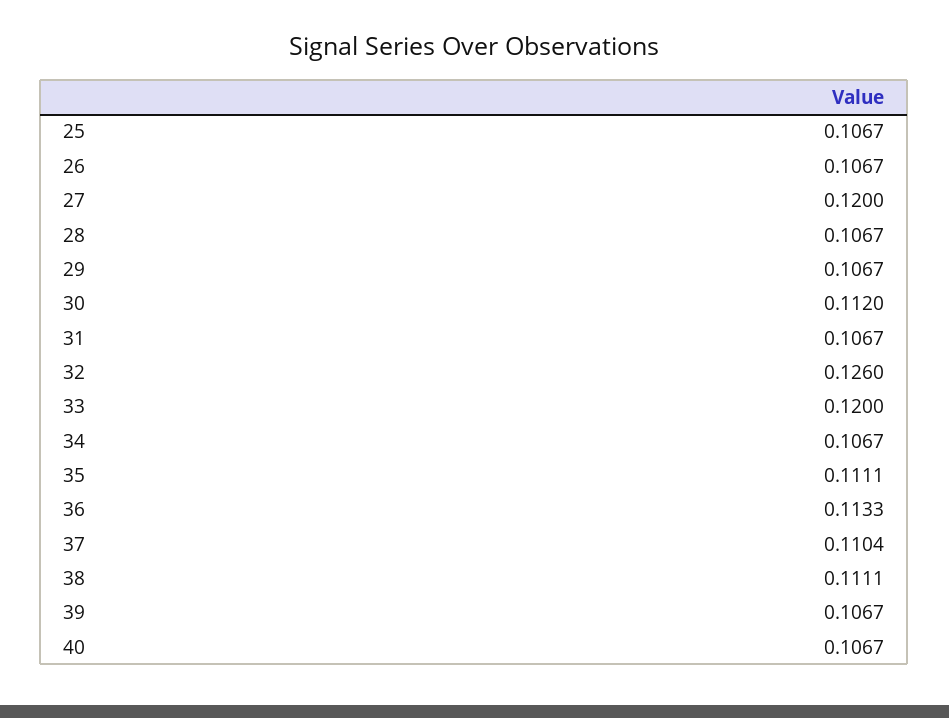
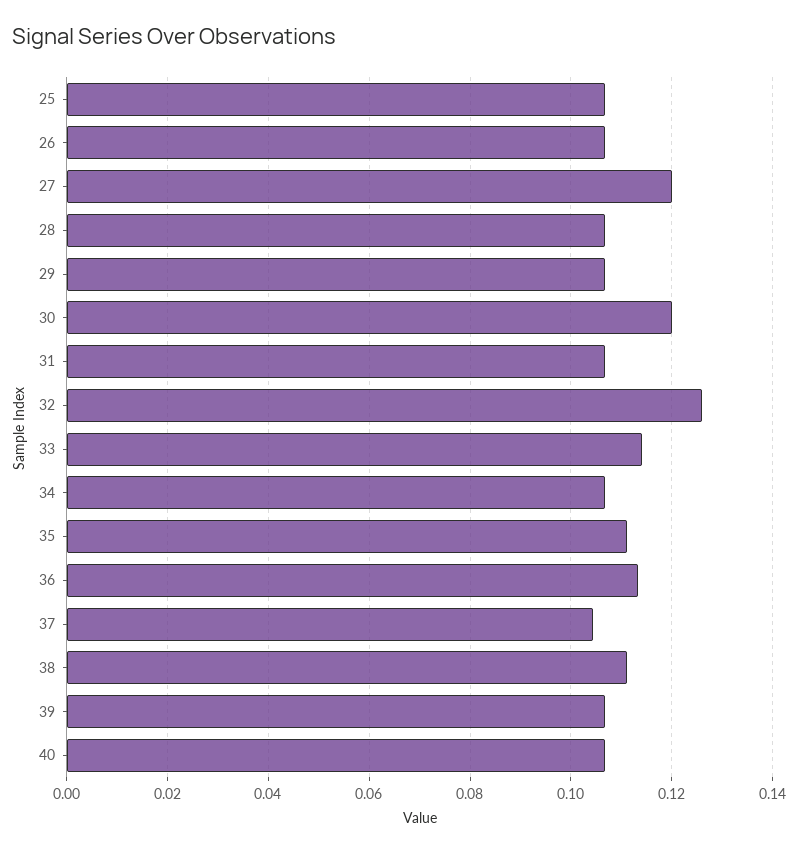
  {
    "25": 0.1067,
    "26": 0.1067,
    "27": 0.12,
    "28": 0.1067,
    "29": 0.1067,
-   "30": 0.112,
+   "30": 0.12,
    "31": 0.1067,
    "32": 0.126,
-   "33": 0.12,
+   "33": 0.114,
    "34": 0.1067,
    "35": 0.1111,
    "36": 0.1133,
-   "37": 0.1104,
+   "37": 0.104,
    "38": 0.1111,
    "39": 0.1067,
    "40": 0.1067
  }

